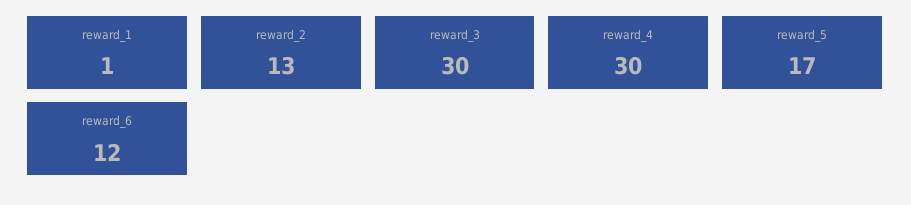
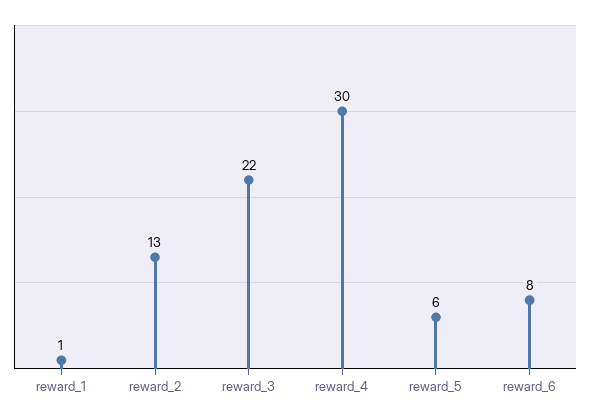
  {
    "reward_1": 1,
    "reward_2": 13,
-   "reward_3": 30,
+   "reward_3": 22,
    "reward_4": 30,
-   "reward_5": 17,
+   "reward_5": 6,
-   "reward_6": 12
+   "reward_6": 8
  }

